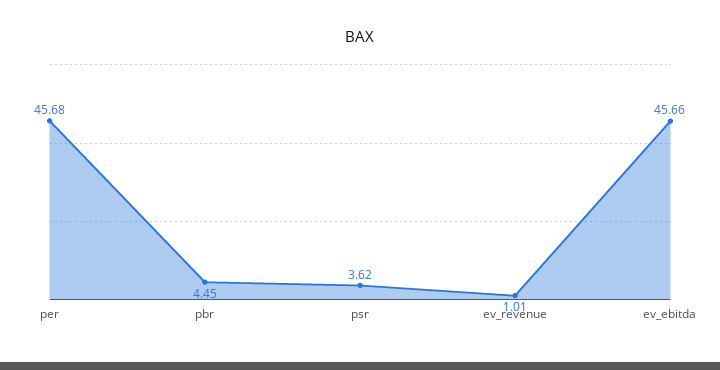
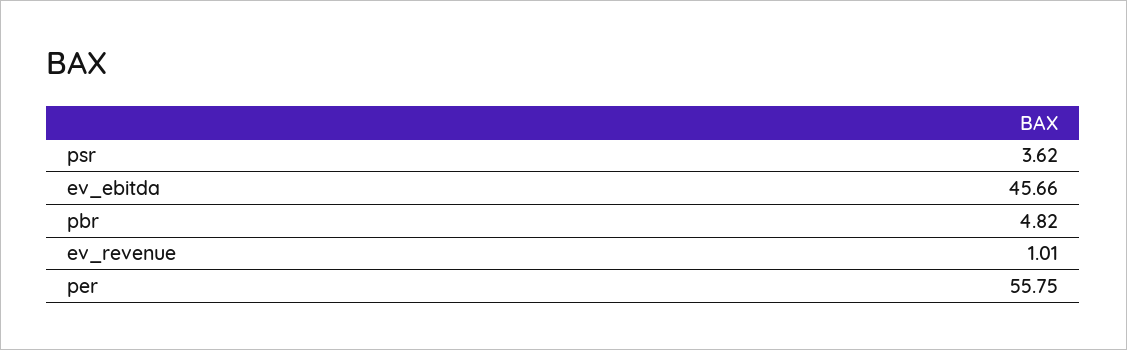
  {
-   "per": 45.68,
+   "per": 55.75,
-   "pbr": 4.45,
+   "pbr": 4.82,
    "psr": 3.62,
    "ev_revenue": 1.01,
    "ev_ebitda": 45.66
  }

